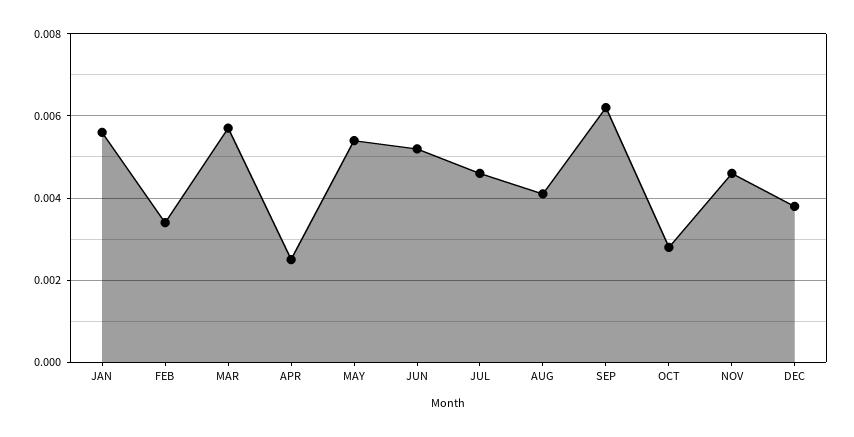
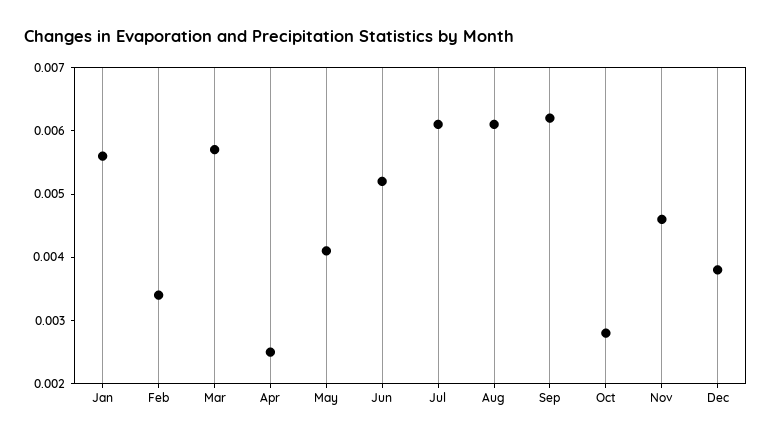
  {
    "JAN": 0.0055,
    "FEB": 0.0035,
    "MAR": 0.0055,
    "APR": 0.0025,
-   "MAY": 0.0055,
+   "MAY": 0.004,
    "JUN": 0.005,
-   "JUL": 0.0045,
+   "JUL": 0.006,
-   "AUG": 0.004,
+   "AUG": 0.006,
    "SEP": 0.006,
    "OCT": 0.003,
    "NOV": 0.0045,
    "DEC": 0.004
  }

